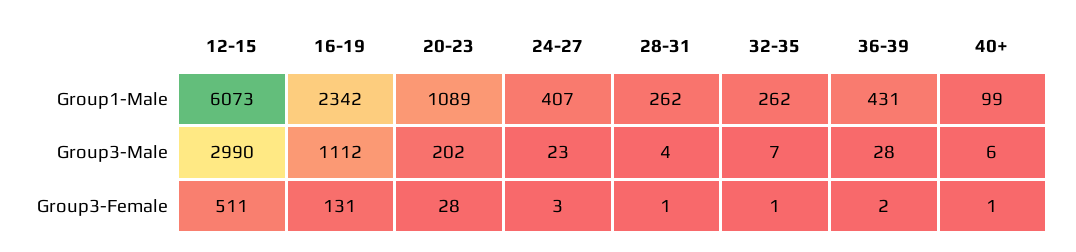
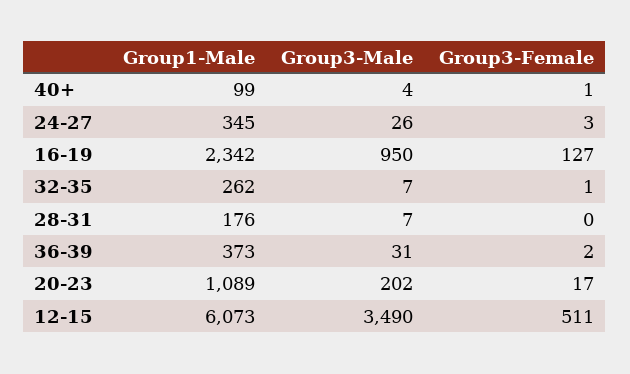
  {
    "12-15": {
      "Group1-Male": 6073,
-     "Group3-Male": 2990,
+     "Group3-Male": 3490,
      "Group3-Female": 511
    },
    "16-19": {
      "Group1-Male": 2342,
-     "Group3-Male": 1112,
+     "Group3-Male": 950,
-     "Group3-Female": 131
+     "Group3-Female": 127
    },
    "20-23": {
      "Group1-Male": 1089,
      "Group3-Male": 202,
-     "Group3-Female": 28
+     "Group3-Female": 17
    },
    "24-27": {
-     "Group1-Male": 407,
+     "Group1-Male": 345,
-     "Group3-Male": 23,
+     "Group3-Male": 26,
      "Group3-Female": 3
    },
    "28-31": {
-     "Group1-Male": 262,
+     "Group1-Male": 176,
-     "Group3-Male": 4,
+     "Group3-Male": 7,
-     "Group3-Female": 1
+     "Group3-Female": 0
    },
    "32-35": {
      "Group1-Male": 262,
      "Group3-Male": 7,
      "Group3-Female": 1
    },
    "36-39": {
-     "Group1-Male": 431,
+     "Group1-Male": 373,
-     "Group3-Male": 28,
+     "Group3-Male": 31,
      "Group3-Female": 2
    },
    "40+": {
      "Group1-Male": 99,
-     "Group3-Male": 6,
+     "Group3-Male": 4,
      "Group3-Female": 1
    }
  }

